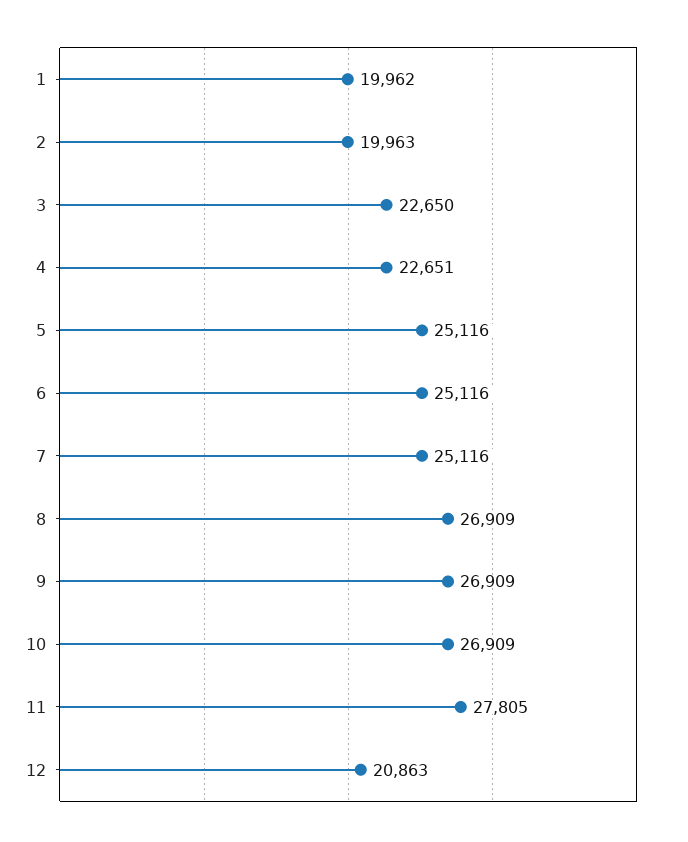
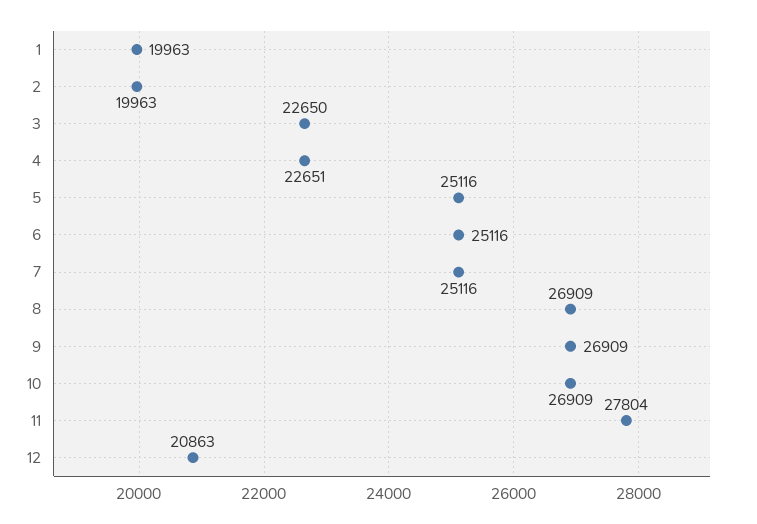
  {
-   "1": 19962,
+   "1": 19963,
    "2": 19963,
    "3": 22650,
    "4": 22651,
    "5": 25116,
    "6": 25116,
    "7": 25116,
    "8": 26909,
    "9": 26909,
    "10": 26909,
-   "11": 27805,
+   "11": 27804,
    "12": 20863
  }

